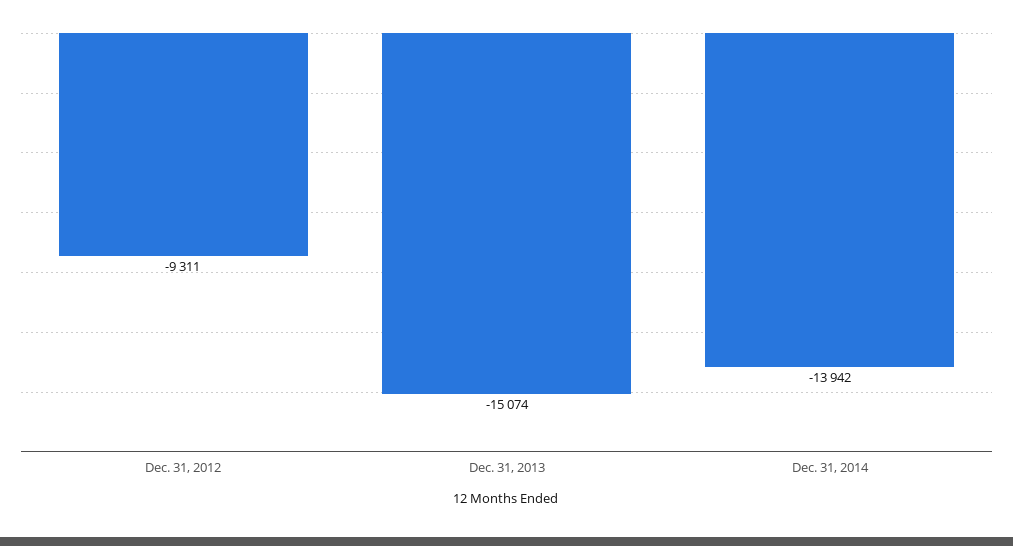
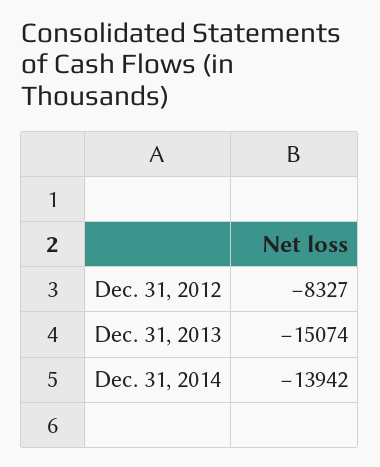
  {
-   "Dec. 31, 2012": -9311,
+   "Dec. 31, 2012": -8327,
    "Dec. 31, 2013": -15074,
    "Dec. 31, 2014": -13942
  }

